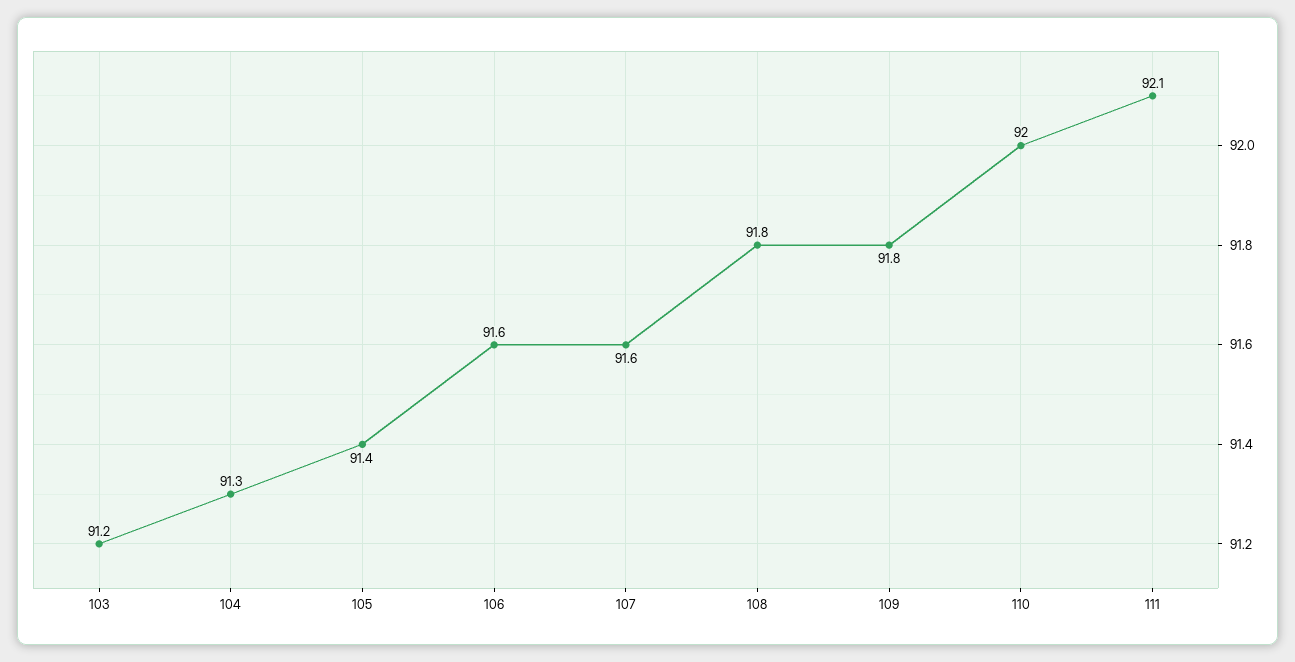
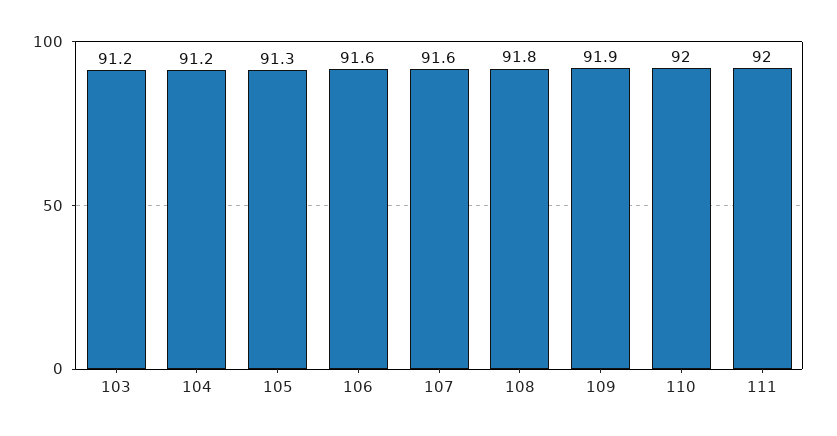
  {
    "103": 91.2,
-   "104": 91.3,
+   "104": 91.2,
-   "105": 91.4,
+   "105": 91.3,
    "106": 91.6,
    "107": 91.6,
    "108": 91.8,
-   "109": 91.8,
+   "109": 91.9,
    "110": 92,
-   "111": 92.1
+   "111": 92
  }

